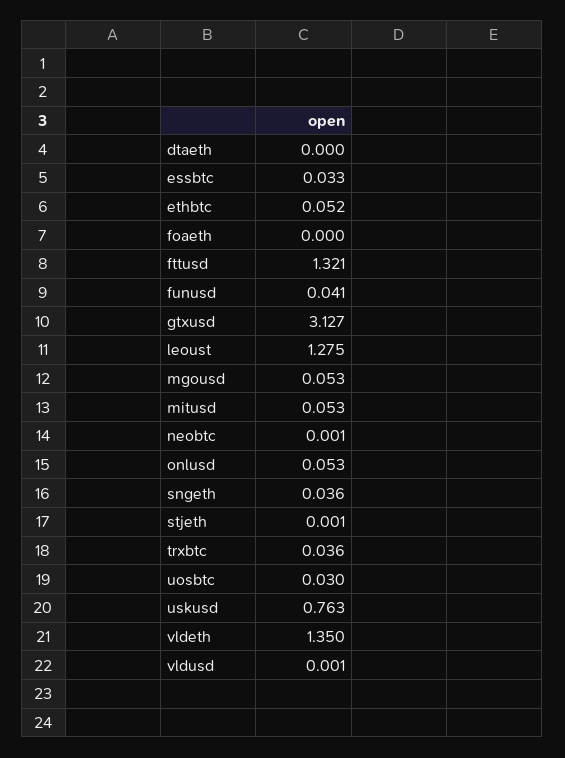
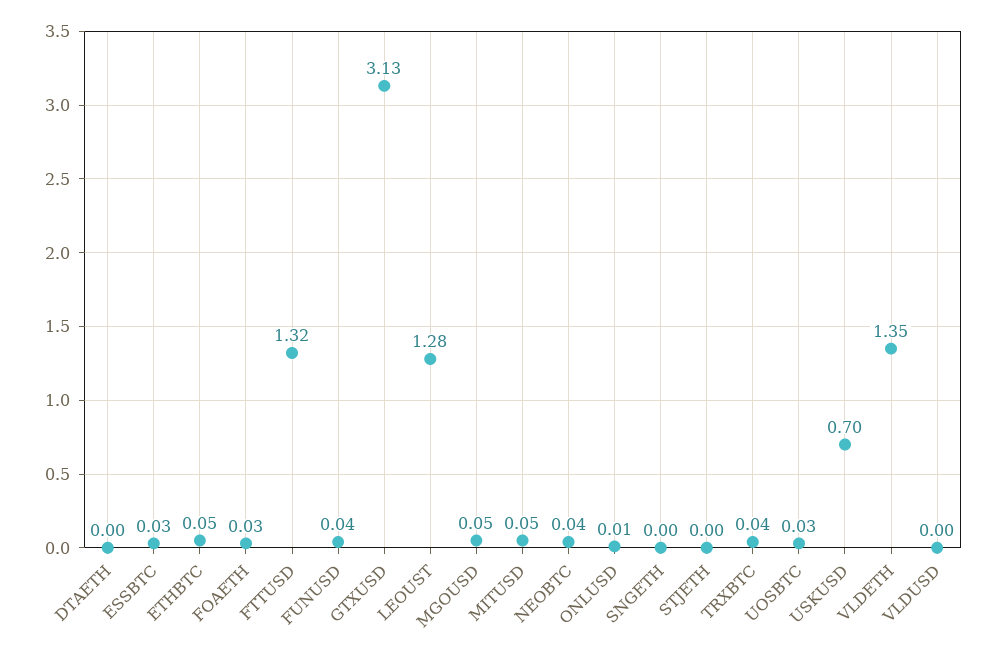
  {
    "dtaeth": 0,
    "essbtc": 0.033,
    "ethbtc": 0.052,
-   "foaeth": 0,
+   "foaeth": 0.03,
    "fttusd": 1.321,
    "funusd": 0.041,
    "gtxusd": 3.127,
    "leoust": 1.275,
    "mgousd": 0.053,
    "mitusd": 0.053,
-   "neobtc": 0.001,
+   "neobtc": 0.04,
-   "onlusd": 0.053,
+   "onlusd": 0.01,
-   "sngeth": 0.036,
+   "sngeth": 0,
    "stjeth": 0.001,
    "trxbtc": 0.036,
    "uosbtc": 0.03,
-   "uskusd": 0.763,
+   "uskusd": 0.7,
    "vldeth": 1.35,
    "vldusd": 0.001
  }

